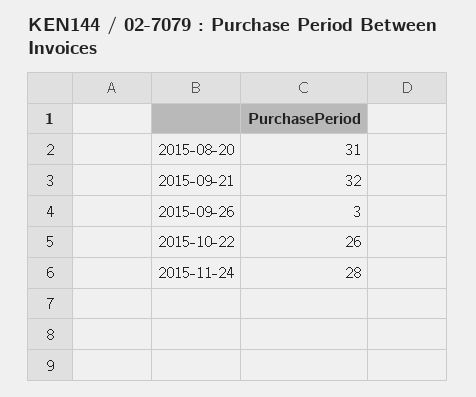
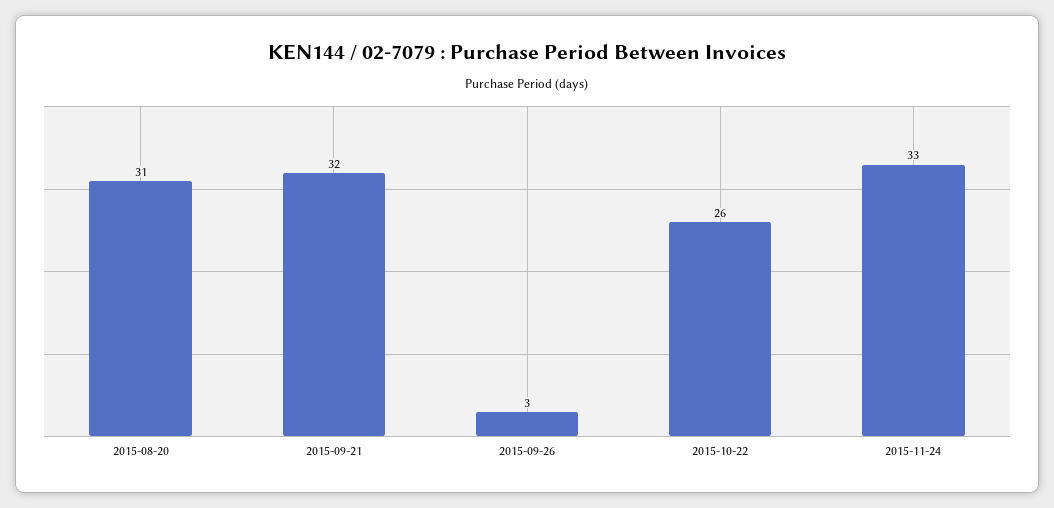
  {
    "2015-08-20": 31,
    "2015-09-21": 32,
    "2015-09-26": 3,
    "2015-10-22": 26,
-   "2015-11-24": 28
+   "2015-11-24": 33
  }

